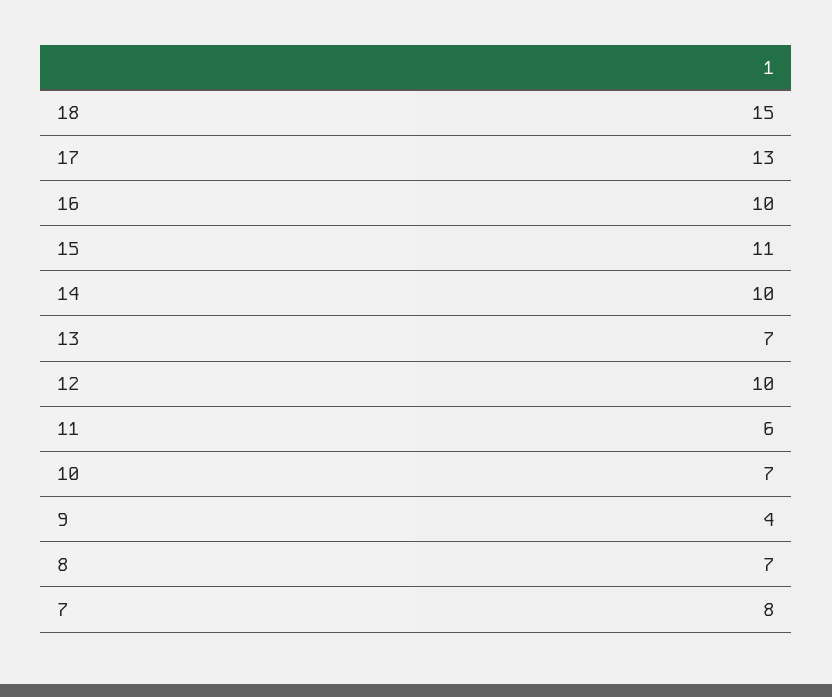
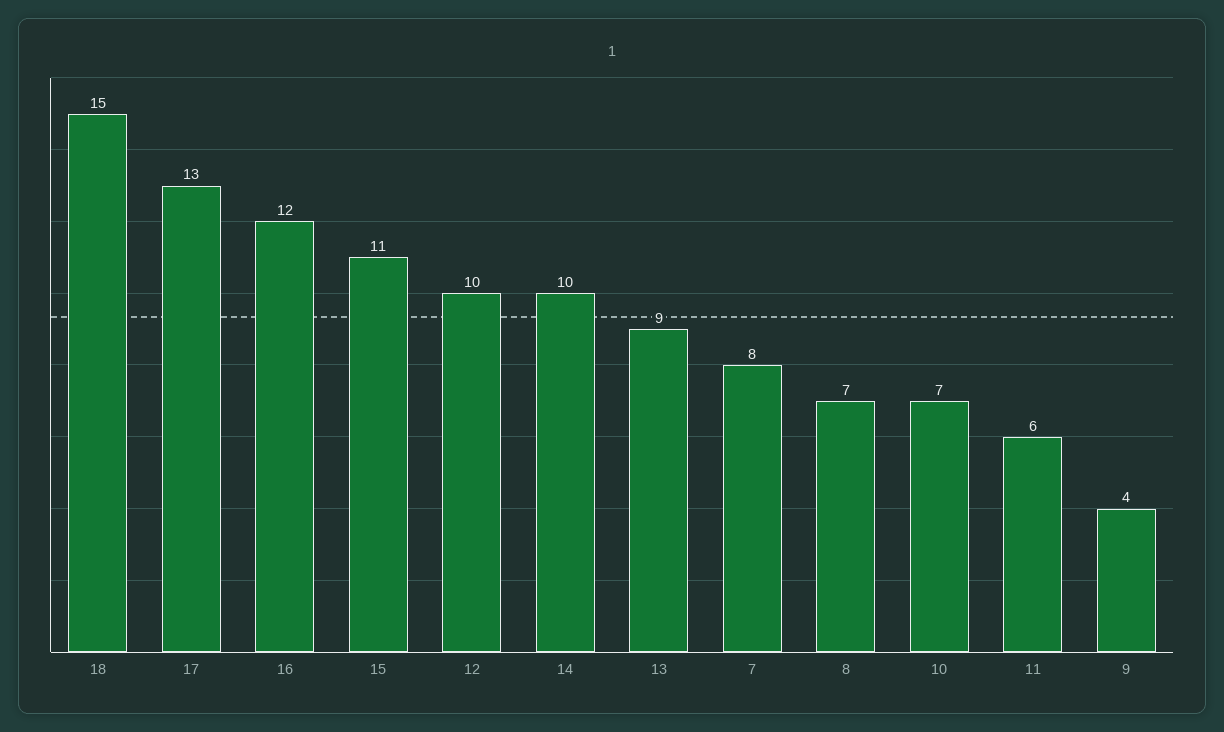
  {
    "18": 15,
    "17": 13,
-   "16": 10,
+   "16": 12,
    "15": 11,
    "14": 10,
-   "13": 7,
+   "13": 9,
    "12": 10,
    "11": 6,
    "10": 7,
    "9": 4,
    "8": 7,
    "7": 8
  }

